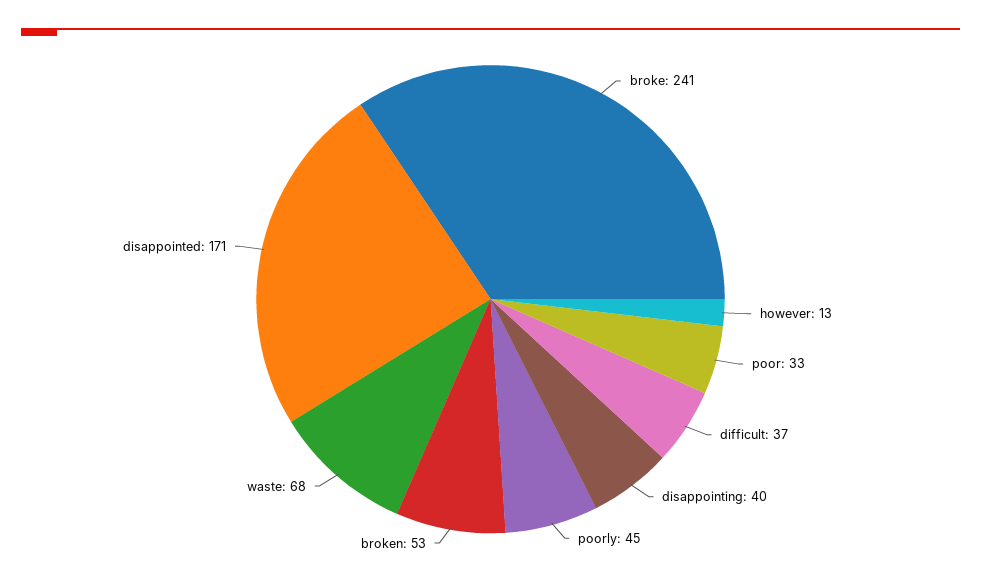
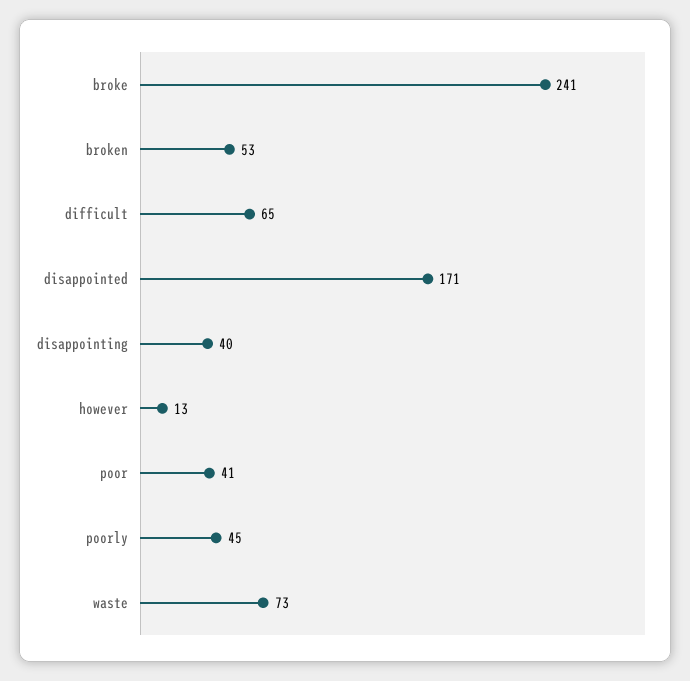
  {
    "broke": 241,
    "however": 13,
-   "poor": 33,
+   "poor": 41,
-   "difficult": 37,
+   "difficult": 65,
    "disappointing": 40,
    "poorly": 45,
    "broken": 53,
-   "waste": 68,
+   "waste": 73,
    "disappointed": 171
  }

